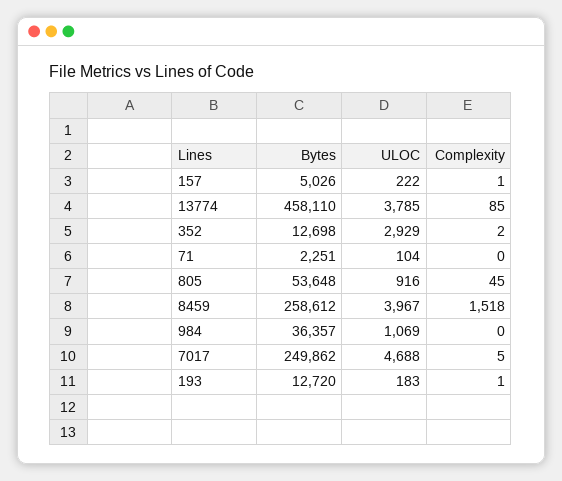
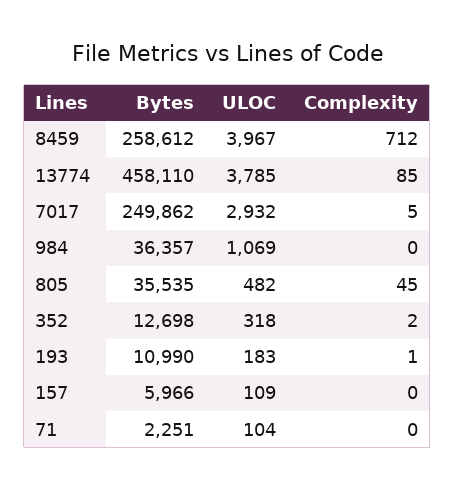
  {
    "Bytes": {
-     "157": 5026,
+     "157": 5966,
      "13774": 458110,
      "352": 12698,
      "71": 2251,
-     "805": 53648,
+     "805": 35535,
      "8459": 258612,
      "984": 36357,
      "7017": 249862,
-     "193": 12720
+     "193": 10990
    },
    "ULOC": {
-     "157": 222,
+     "157": 109,
      "13774": 3785,
-     "352": 2929,
+     "352": 318,
      "71": 104,
-     "805": 916,
+     "805": 482,
      "8459": 3967,
      "984": 1069,
-     "7017": 4688,
+     "7017": 2932,
      "193": 183
    },
    "Complexity": {
-     "157": 1,
+     "157": 0,
      "13774": 85,
      "352": 2,
      "71": 0,
      "805": 45,
-     "8459": 1518,
+     "8459": 712,
      "984": 0,
      "7017": 5,
      "193": 1
    }
  }

